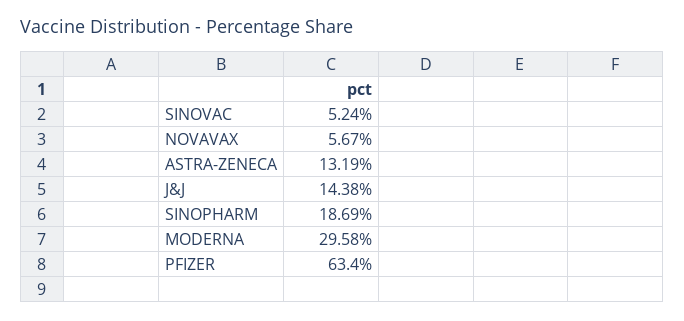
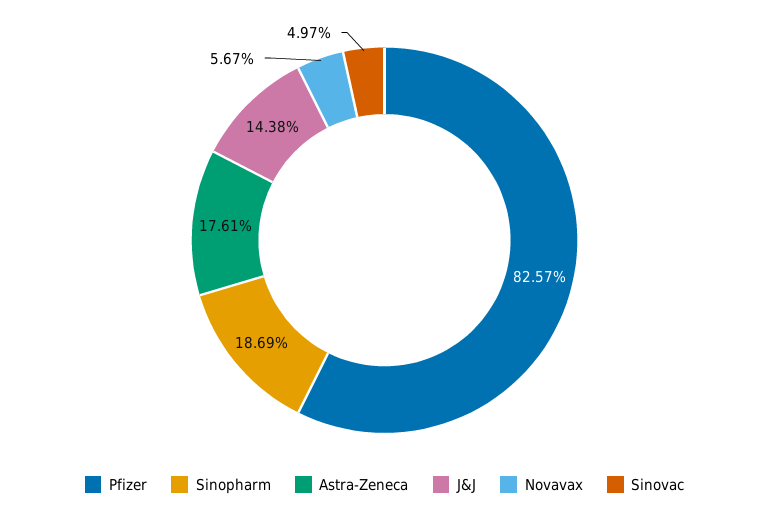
  {
-   "SINOVAC": 5.24,
+   "SINOVAC": 4.97,
    "NOVAVAX": 5.67,
-   "ASTRA-ZENECA": 13.19,
+   "ASTRA-ZENECA": 17.61,
    "J&J": 14.38,
    "SINOPHARM": 18.69,
-   "MODERNA": 29.58,
-   "PFIZER": 63.4
+   "PFIZER": 82.57
  }

